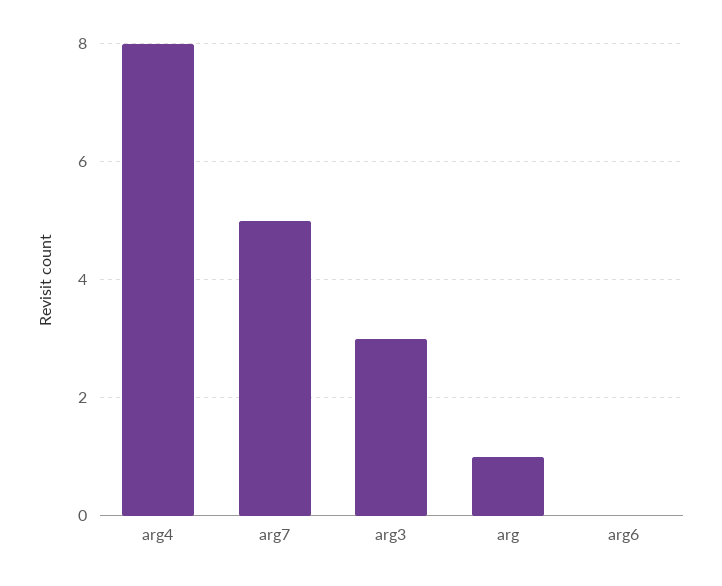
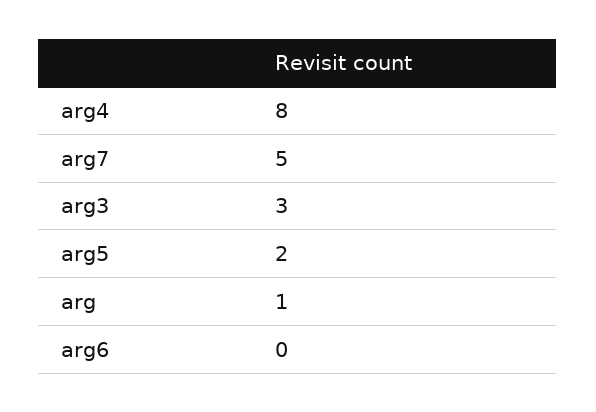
  {
    "arg4": 8,
    "arg7": 5,
    "arg3": 3,
    "arg": 1,
-   "arg6": 0
+   "arg6": 0,
+   "arg5": 2
  }

